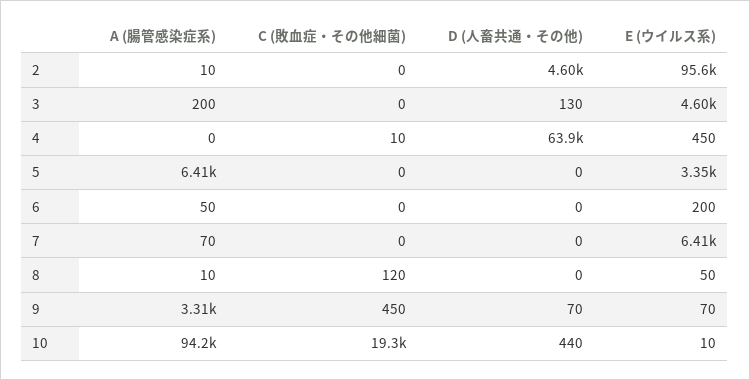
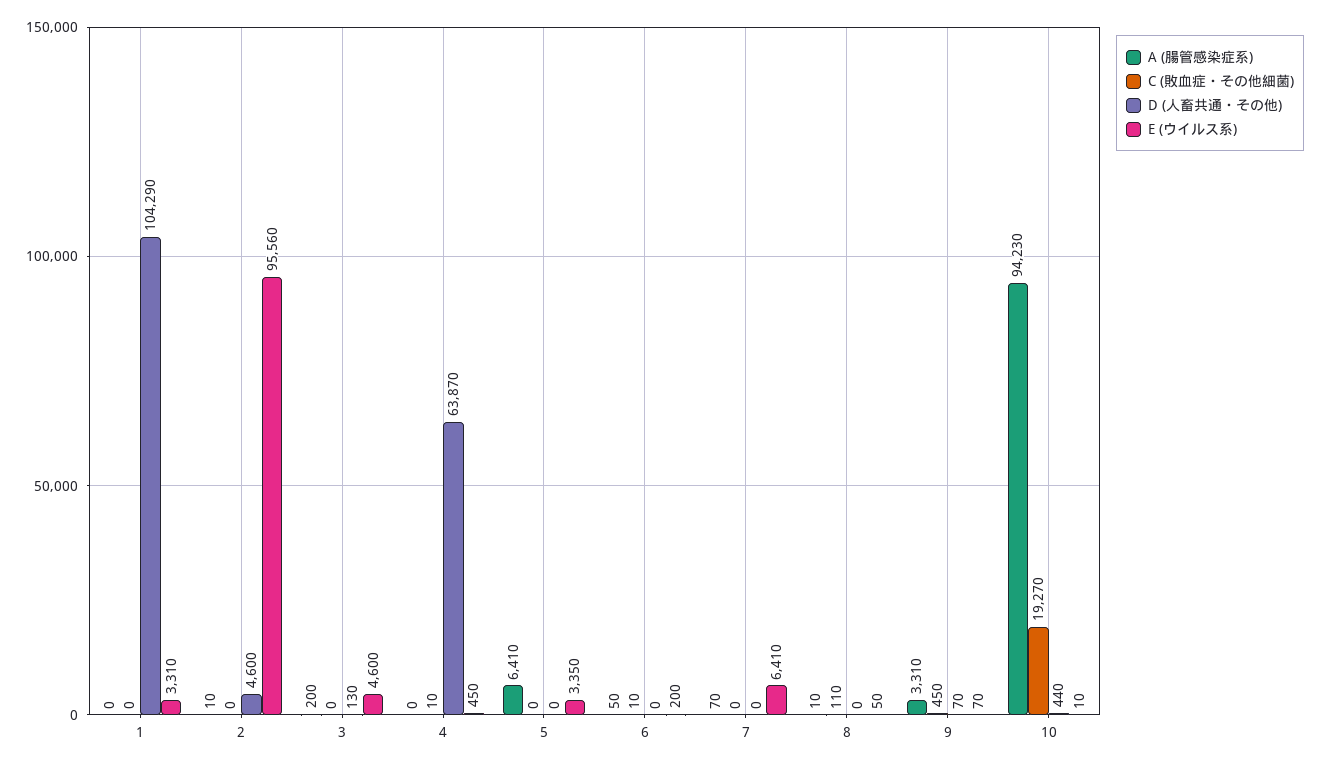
  {
    "A (腸管感染症系)": {
      "2": 10,
      "3": 200,
      "4": 0,
      "5": 6410,
      "6": 50,
      "7": 70,
      "8": 10,
      "9": 3310,
-     "10": 94230
+     "10": 94230,
+     "1": 0
    },
    "C (敗血症・その他細菌)": {
      "2": 0,
      "3": 0,
      "4": 10,
      "5": 0,
-     "6": 0,
+     "6": 10,
      "7": 0,
-     "8": 120,
+     "8": 110,
      "9": 450,
-     "10": 19270
+     "10": 19270,
+     "1": 0
    },
    "D (人畜共通・その他)": {
      "2": 4600,
      "3": 130,
      "4": 63870,
      "5": 0,
      "6": 0,
      "7": 0,
      "8": 0,
      "9": 70,
-     "10": 440
+     "10": 440,
+     "1": 104290
    },
    "E (ウイルス系)": {
      "2": 95560,
      "3": 4600,
      "4": 450,
      "5": 3350,
      "6": 200,
      "7": 6410,
      "8": 50,
      "9": 70,
-     "10": 10
+     "10": 10,
+     "1": 3310
    }
  }

